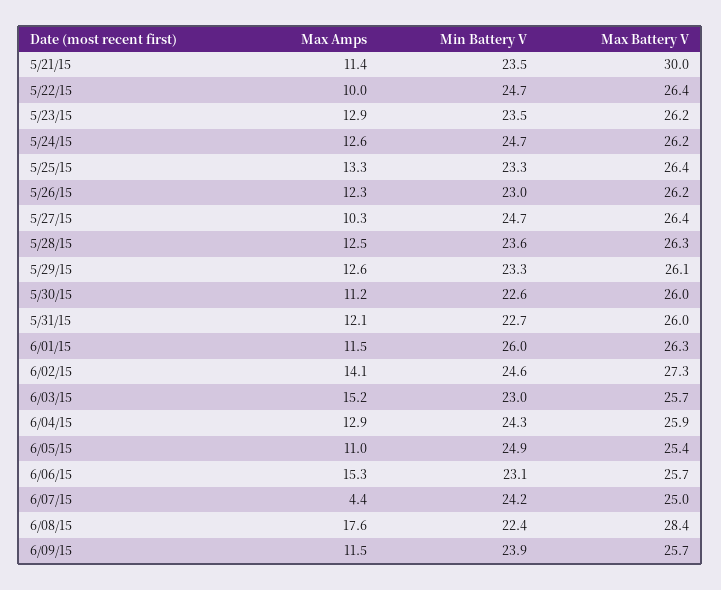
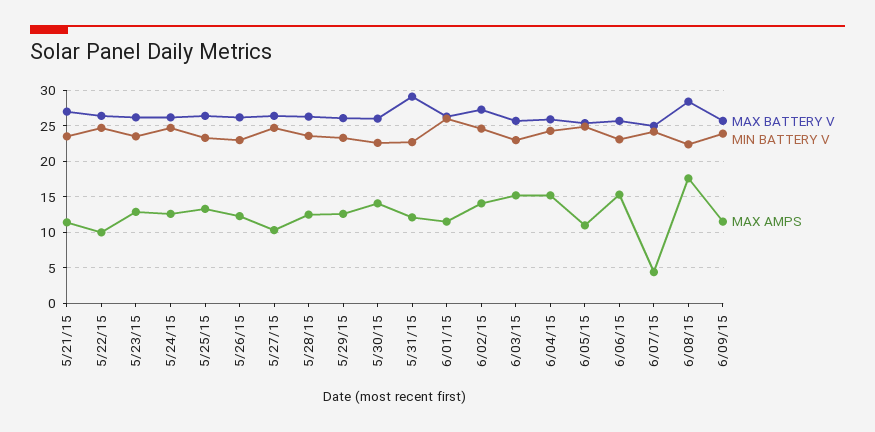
  {
    "Max Amps": {
      "5/21/15": 11.4,
      "5/22/15": 10,
      "5/23/15": 12.9,
      "5/24/15": 12.6,
      "5/25/15": 13.3,
      "5/26/15": 12.3,
      "5/27/15": 10.3,
      "5/28/15": 12.5,
      "5/29/15": 12.6,
-     "5/30/15": 11.2,
+     "5/30/15": 14,
      "5/31/15": 12.1,
      "6/01/15": 11.5,
      "6/02/15": 14.1,
      "6/03/15": 15.2,
-     "6/04/15": 12.9,
+     "6/04/15": 15,
      "6/05/15": 11,
      "6/06/15": 15.3,
      "6/07/15": 4.4,
      "6/08/15": 17.6,
      "6/09/15": 11.5
    },
    "Min Battery V": {
      "5/21/15": 23.5,
      "5/22/15": 24.7,
      "5/23/15": 23.5,
      "5/24/15": 24.7,
      "5/25/15": 23.3,
      "5/26/15": 23,
      "5/27/15": 24.7,
      "5/28/15": 23.6,
      "5/29/15": 23.3,
      "5/30/15": 22.6,
      "5/31/15": 22.7,
      "6/01/15": 26,
      "6/02/15": 24.6,
      "6/03/15": 23,
      "6/04/15": 24.3,
      "6/05/15": 24.9,
      "6/06/15": 23.1,
      "6/07/15": 24.2,
      "6/08/15": 22.4,
      "6/09/15": 23.9
    },
    "Max Battery V": {
-     "5/21/15": 30,
+     "5/21/15": 27,
      "5/22/15": 26.4,
      "5/23/15": 26.2,
      "5/24/15": 26.2,
      "5/25/15": 26.4,
      "5/26/15": 26.2,
      "5/27/15": 26.4,
      "5/28/15": 26.3,
      "5/29/15": 26.1,
      "5/30/15": 26,
-     "5/31/15": 26,
+     "5/31/15": 29,
      "6/01/15": 26.3,
      "6/02/15": 27.3,
      "6/03/15": 25.7,
      "6/04/15": 25.9,
      "6/05/15": 25.4,
      "6/06/15": 25.7,
      "6/07/15": 25,
      "6/08/15": 28.4,
      "6/09/15": 25.7
    }
  }

